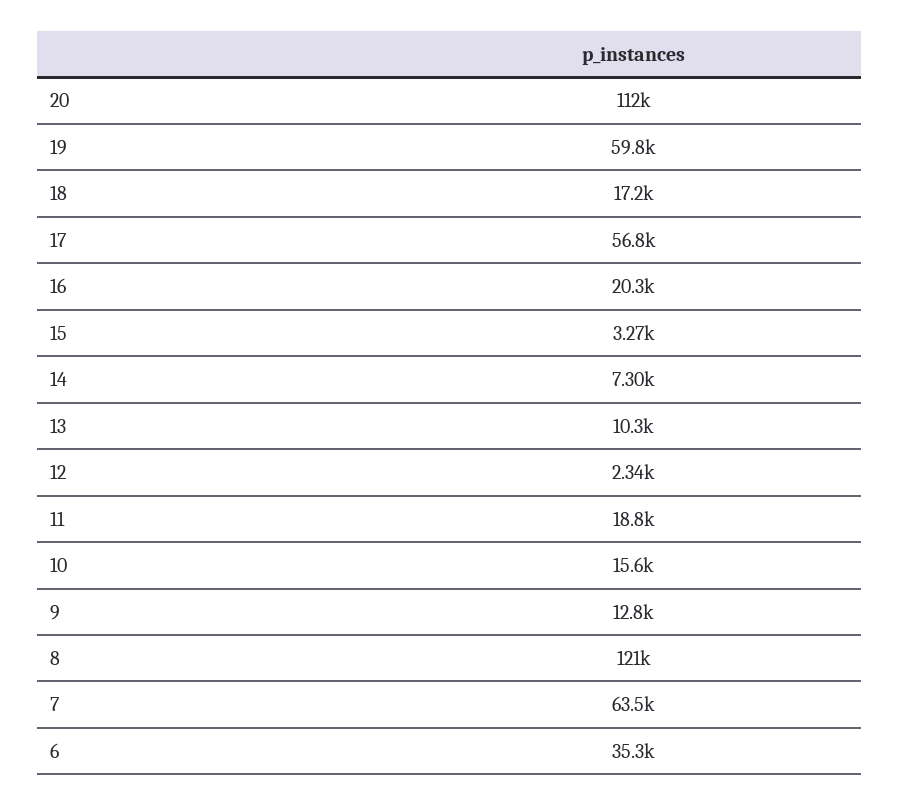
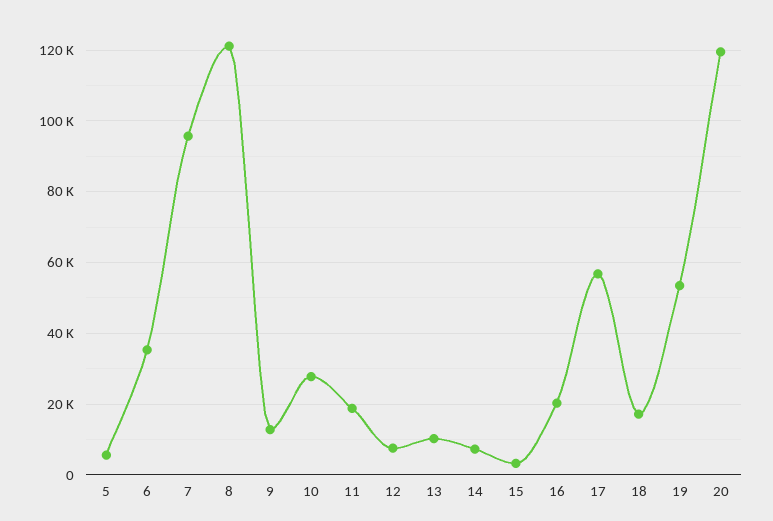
  {
-   "20": 112000,
+   "20": 120000,
-   "19": 59800,
+   "19": 54000,
    "18": 17200,
    "17": 56800,
    "16": 20300,
    "15": 3270,
    "14": 7300,
    "13": 10300,
-   "12": 2340,
+   "12": 8000,
    "11": 18800,
-   "10": 15600,
+   "10": 28000,
    "9": 12800,
    "8": 121000,
-   "7": 63500,
+   "7": 96000,
-   "6": 35300
+   "6": 35300,
+   "5": 6000
  }

